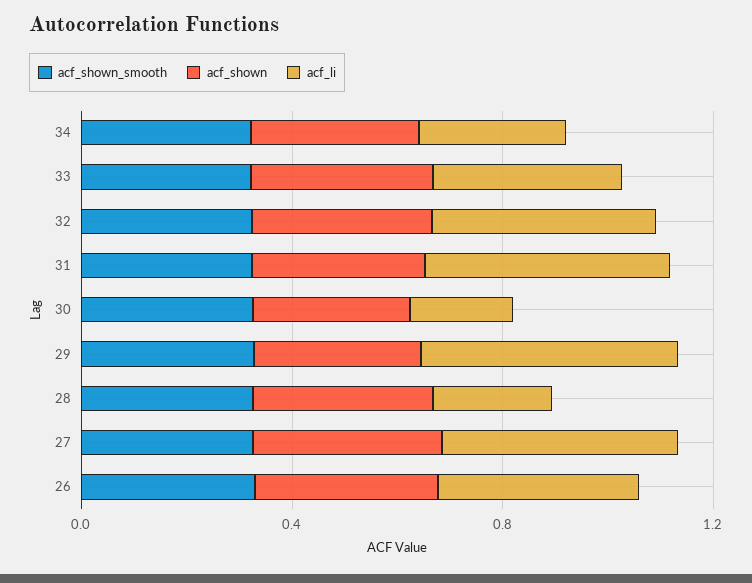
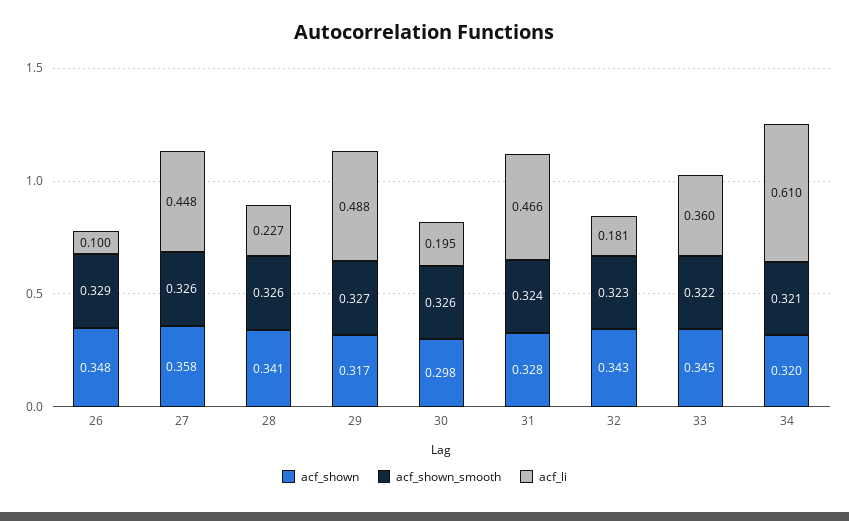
  {
    "acf_shown_smooth": {
      "34": 0.321,
      "33": 0.322,
      "32": 0.323,
      "31": 0.324,
      "30": 0.326,
      "29": 0.327,
      "28": 0.326,
      "27": 0.326,
      "26": 0.329
    },
    "acf_shown": {
      "34": 0.32,
      "33": 0.345,
      "32": 0.343,
      "31": 0.328,
      "30": 0.298,
      "29": 0.317,
      "28": 0.341,
      "27": 0.358,
      "26": 0.348
    },
    "acf_li": {
-     "34": 0.3,
+     "34": 0.61,
      "33": 0.36,
-     "32": 0.4,
+     "32": 0.181,
      "31": 0.466,
      "30": 0.195,
      "29": 0.488,
      "28": 0.227,
      "27": 0.448,
-     "26": 0.4
+     "26": 0.1
    }
  }

